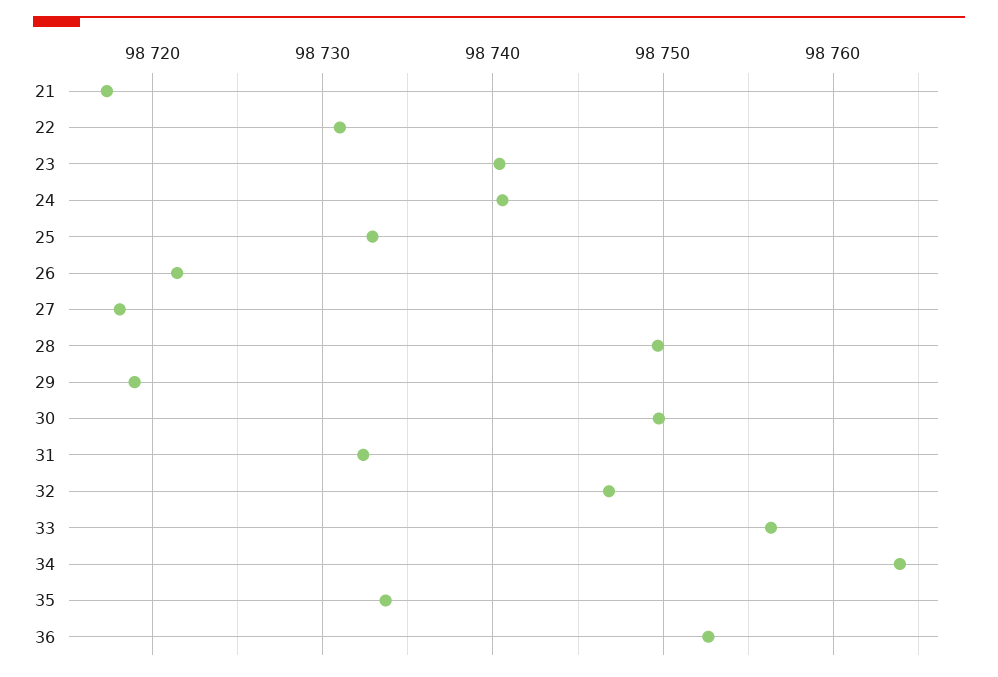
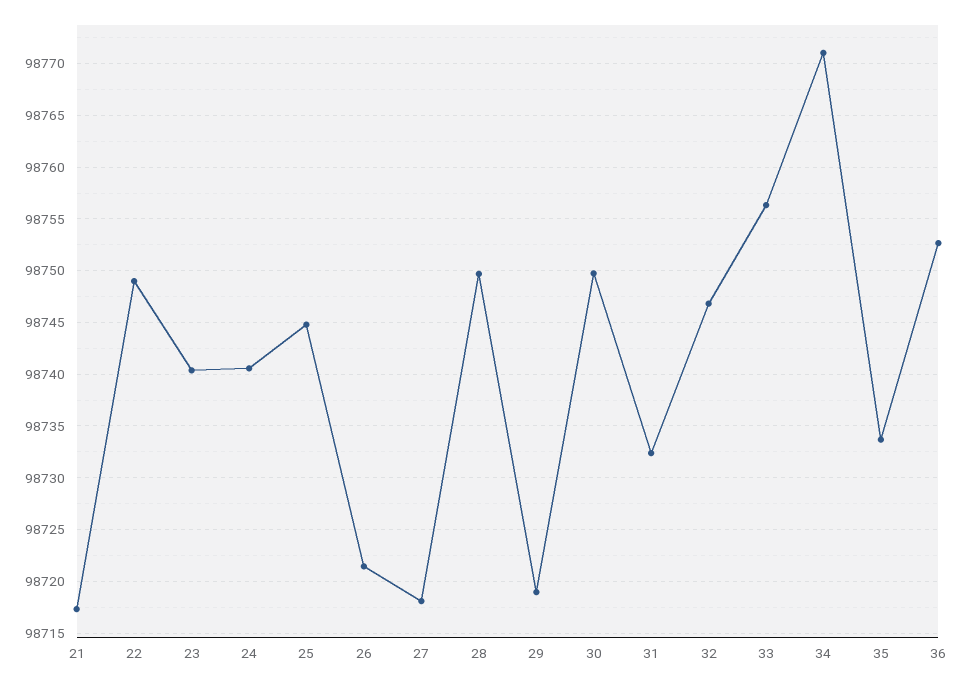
  {
    "21": 98717,
-   "22": 98731,
+   "22": 98749,
    "23": 98740,
    "24": 98741,
-   "25": 98733,
+   "25": 98745,
    "26": 98721,
    "27": 98718,
    "28": 98750,
    "29": 98719,
    "30": 98750,
    "31": 98732,
    "32": 98747,
    "33": 98756,
-   "34": 98764,
+   "34": 98771,
    "35": 98734,
    "36": 98753
  }

